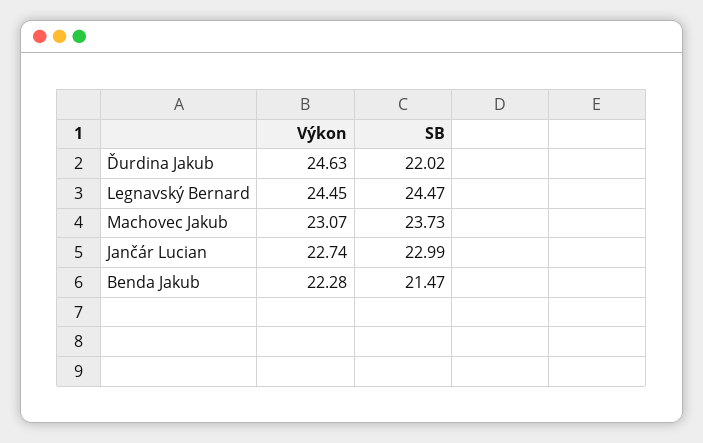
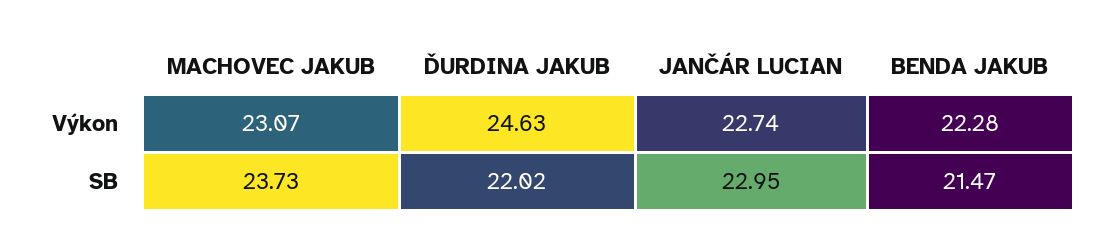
  {
    "Výkon": {
      "Ďurdina Jakub": 24.63,
-     "Legnavský Bernard": 24.45,
      "Machovec Jakub": 23.07,
      "Jančár Lucian": 22.74,
      "Benda Jakub": 22.28
    },
    "SB": {
      "Ďurdina Jakub": 22.02,
-     "Legnavský Bernard": 24.47,
      "Machovec Jakub": 23.73,
-     "Jančár Lucian": 22.99,
+     "Jančár Lucian": 22.95,
      "Benda Jakub": 21.47
    }
  }

